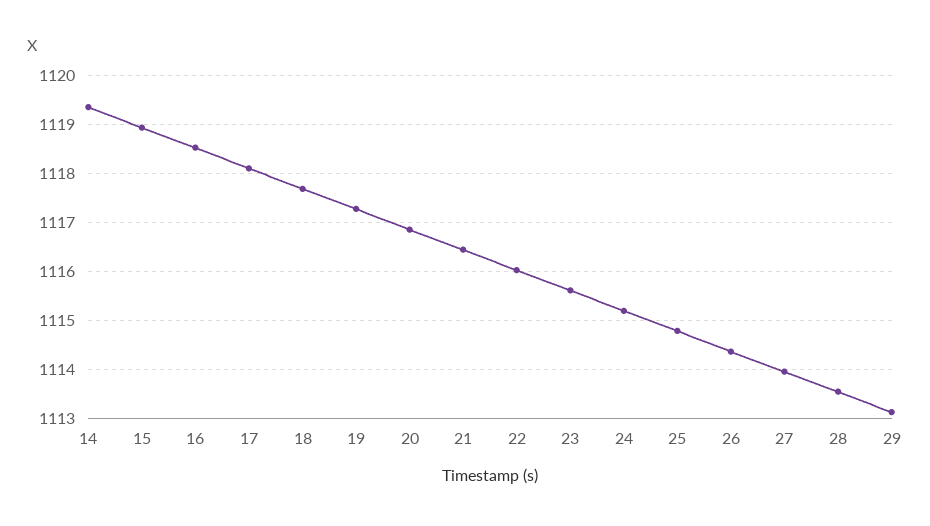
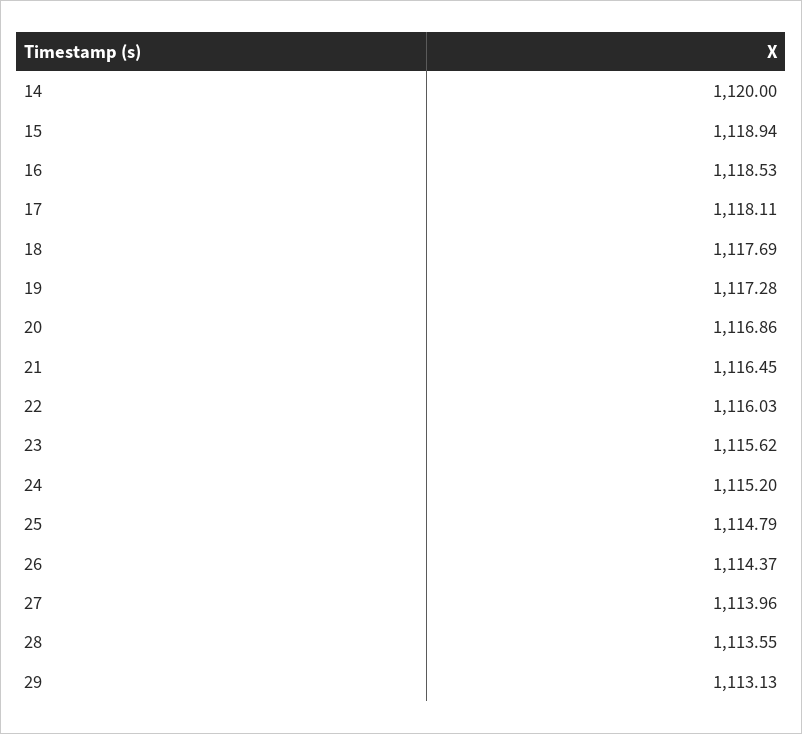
  {
-   "14": 1119.4,
+   "14": 1120,
    "15": 1118.94,
    "16": 1118.53,
    "17": 1118.11,
    "18": 1117.69,
    "19": 1117.28,
    "20": 1116.86,
    "21": 1116.45,
    "22": 1116.03,
    "23": 1115.62,
    "24": 1115.2,
    "25": 1114.79,
    "26": 1114.37,
    "27": 1113.96,
    "28": 1113.55,
    "29": 1113.13
  }

